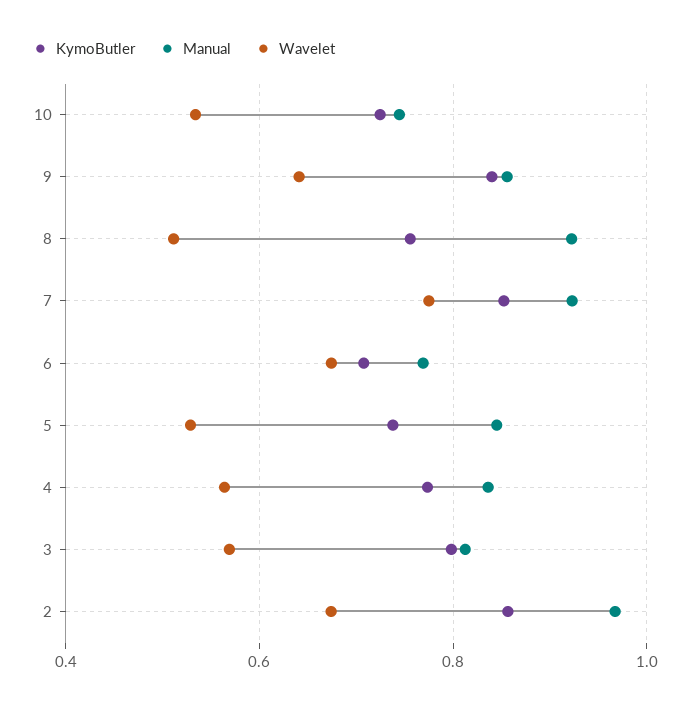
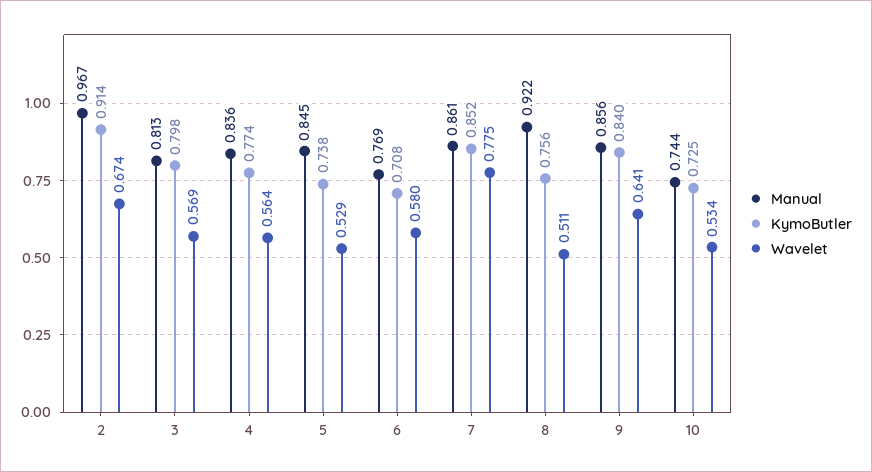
  {
    "KymoButler": {
      "10": 0.725,
      "9": 0.84,
      "8": 0.756,
      "7": 0.852,
      "6": 0.708,
      "5": 0.738,
      "4": 0.774,
      "3": 0.798,
-     "2": 0.86
+     "2": 0.914
    },
    "Manual": {
      "10": 0.744,
      "9": 0.856,
      "8": 0.922,
-     "7": 0.92,
+     "7": 0.861,
      "6": 0.769,
      "5": 0.845,
      "4": 0.836,
      "3": 0.813,
      "2": 0.967
    },
    "Wavelet": {
      "10": 0.534,
      "9": 0.641,
      "8": 0.511,
      "7": 0.775,
-     "6": 0.68,
+     "6": 0.58,
      "5": 0.529,
      "4": 0.564,
      "3": 0.569,
      "2": 0.674
    }
  }

